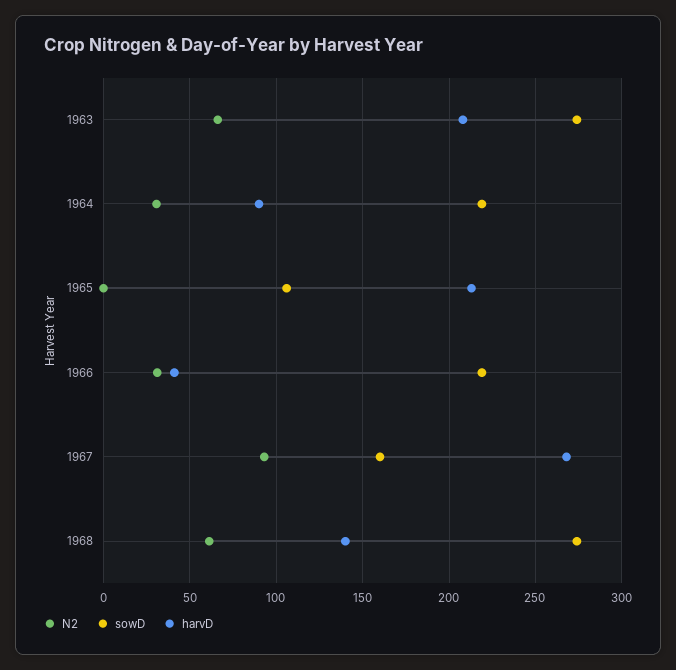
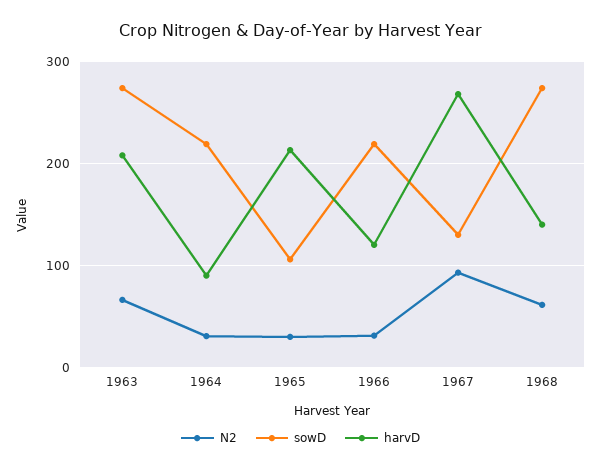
  {
    "N2": {
      "1963": 65,
      "1964": 30,
-     "1965": 0,
+     "1965": 30,
      "1966": 30,
      "1967": 95,
      "1968": 60
    },
    "sowD": {
      "1963": 275,
      "1964": 220,
      "1965": 105,
      "1966": 220,
-     "1967": 160,
+     "1967": 130,
      "1968": 275
    },
    "harvD": {
      "1963": 210,
      "1964": 90,
      "1965": 215,
-     "1966": 40,
+     "1966": 120,
      "1967": 270,
      "1968": 140
    }
  }

